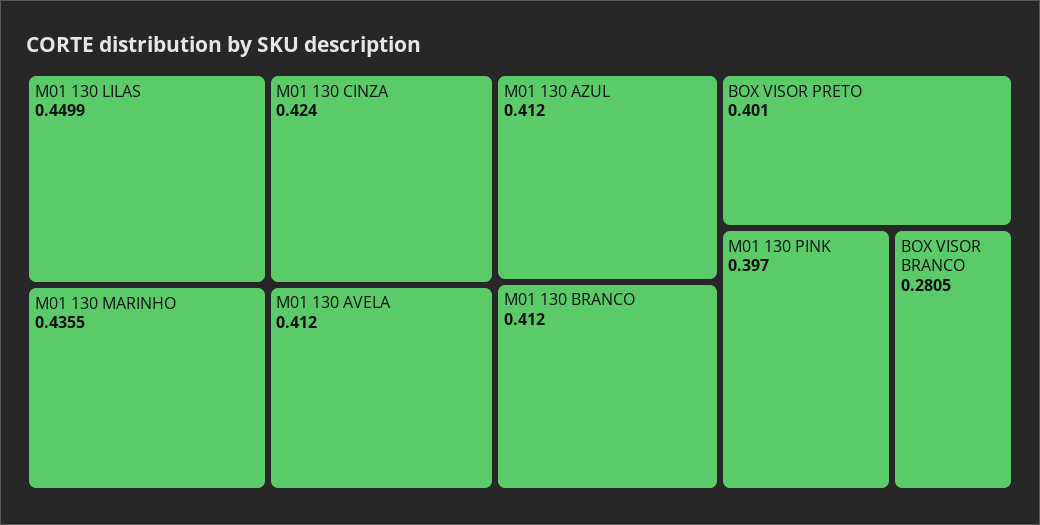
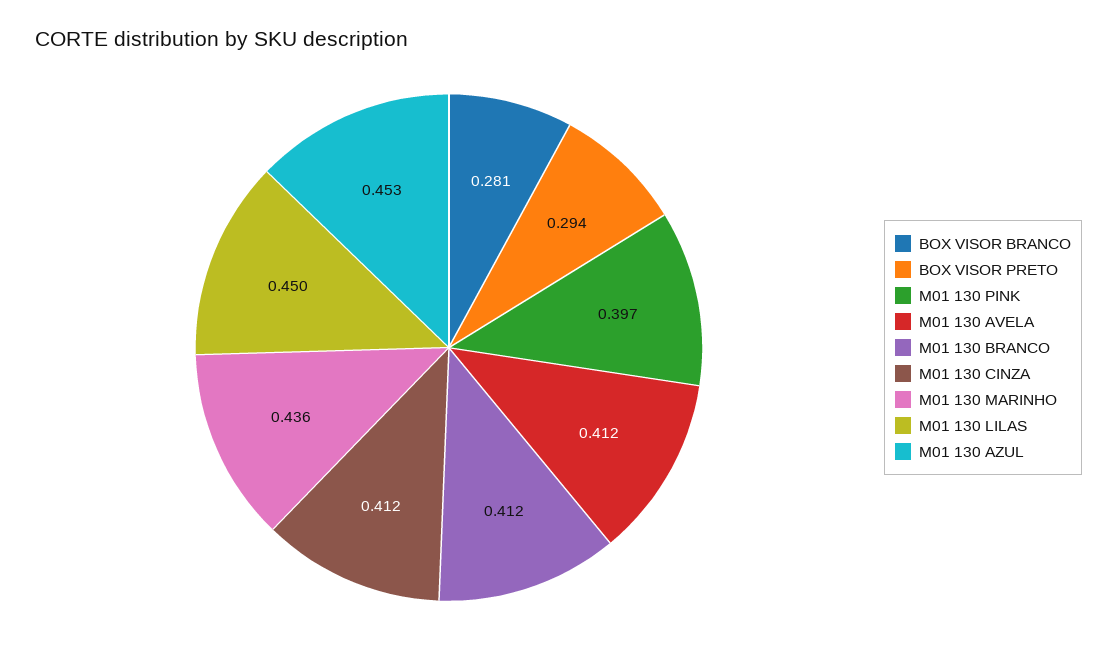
  {
    "M01 130 LILAS": 0.4499,
    "M01 130 MARINHO": 0.4355,
-   "M01 130 CINZA": 0.424,
+   "M01 130 CINZA": 0.412,
    "M01 130 AVELA": 0.412,
-   "M01 130 AZUL": 0.412,
+   "M01 130 AZUL": 0.453,
    "M01 130 BRANCO": 0.412,
-   "BOX VISOR PRETO": 0.401,
+   "BOX VISOR PRETO": 0.294,
    "M01 130 PINK": 0.397,
    "BOX VISOR BRANCO": 0.2805
  }

